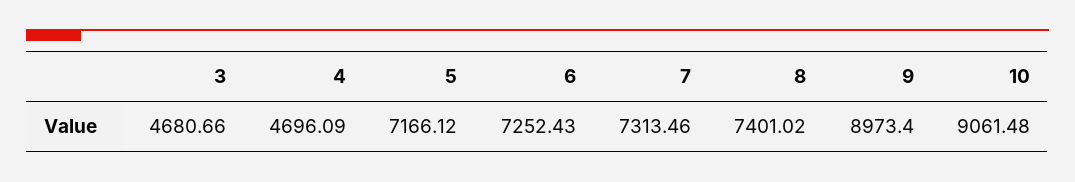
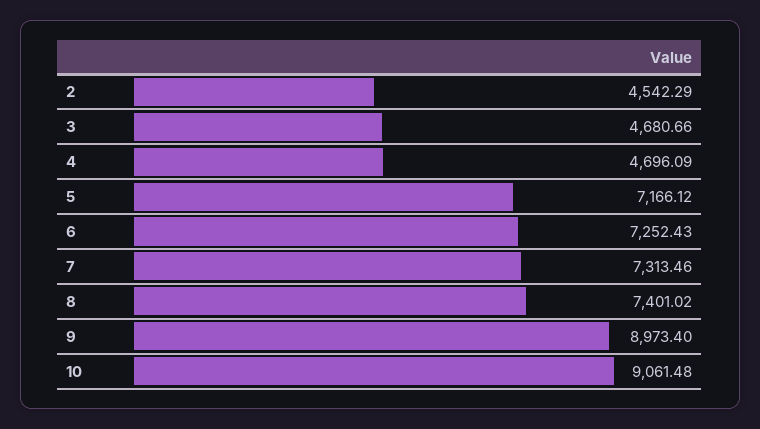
  {
    "3": 4680.66,
    "4": 4696.09,
    "5": 7166.12,
    "6": 7252.43,
    "7": 7313.46,
    "8": 7401.02,
    "9": 8973.4,
-   "10": 9061.48
+   "10": 9061.48,
+   "2": 4542.29
  }

